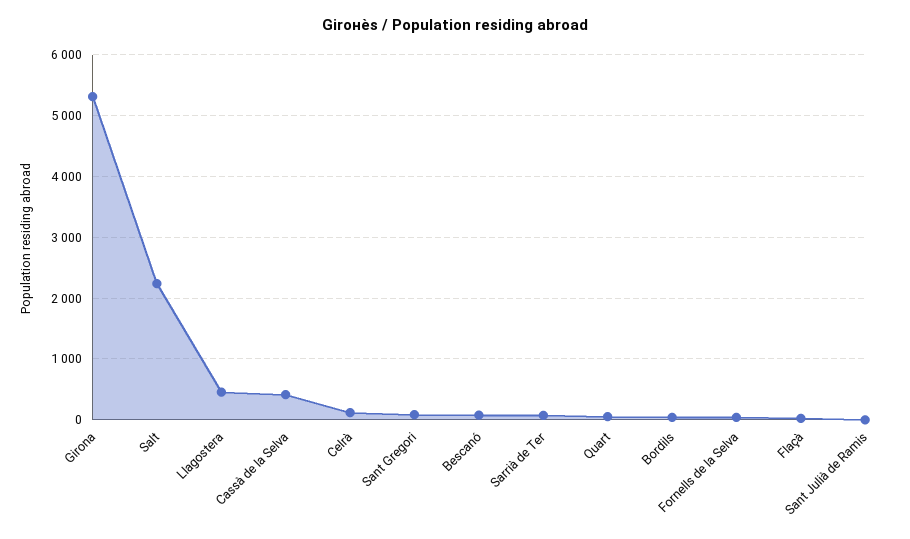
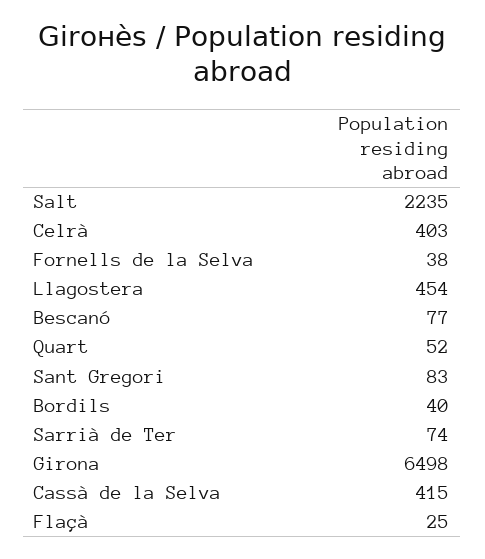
  {
-   "Girona": 5300,
+   "Girona": 6498,
    "Salt": 2235,
    "Llagostera": 454,
    "Cassà de la Selva": 415,
-   "Celrà": 100,
+   "Celrà": 403,
    "Sant Gregori": 83,
    "Bescanó": 77,
    "Sarrià de Ter": 74,
    "Quart": 52,
    "Bordils": 40,
    "Fornells de la Selva": 38,
-   "Flaçà": 25,
+   "Flaçà": 25
-   "Sant Julià de Ramis": 0
  }

